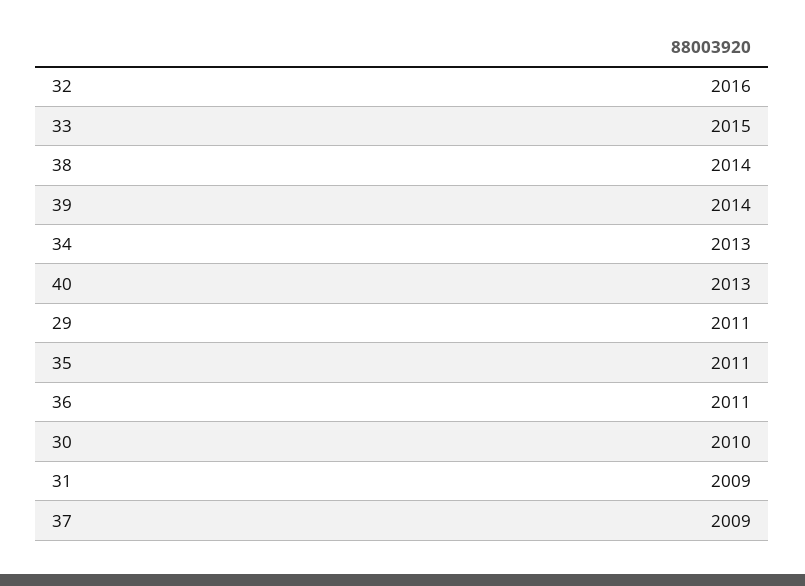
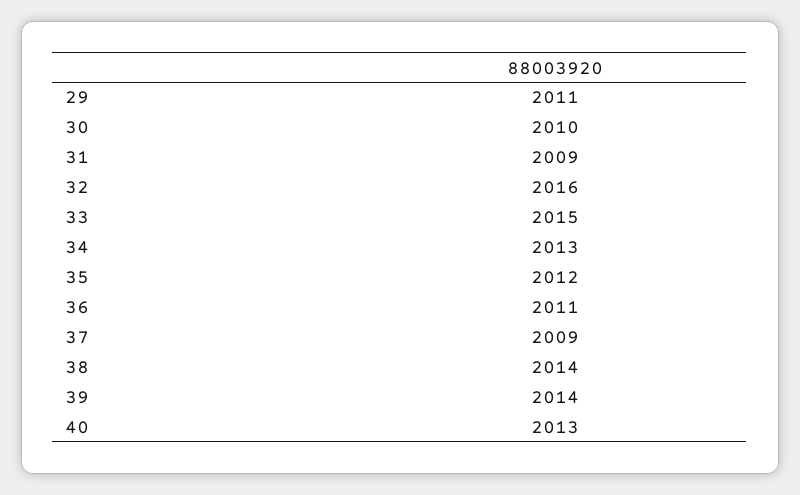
  {
    "32": 2016,
    "33": 2015,
    "38": 2014,
    "39": 2014,
    "34": 2013,
    "40": 2013,
    "29": 2011,
-   "35": 2011,
+   "35": 2012,
    "36": 2011,
    "30": 2010,
    "31": 2009,
    "37": 2009
  }

